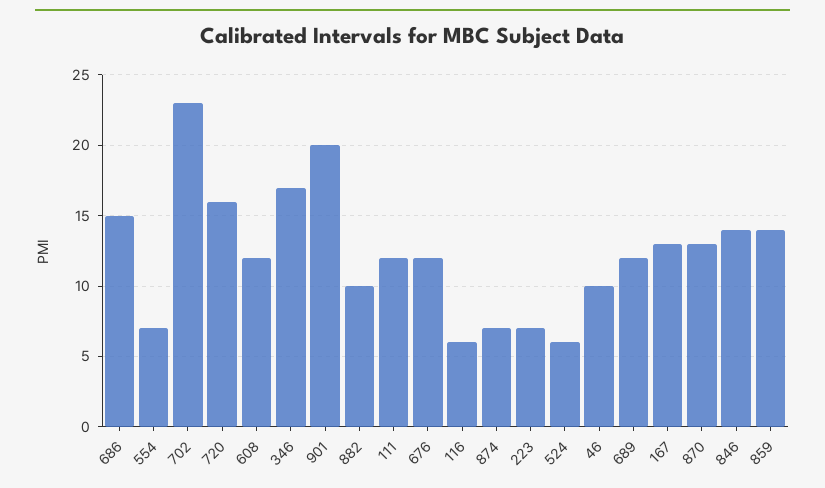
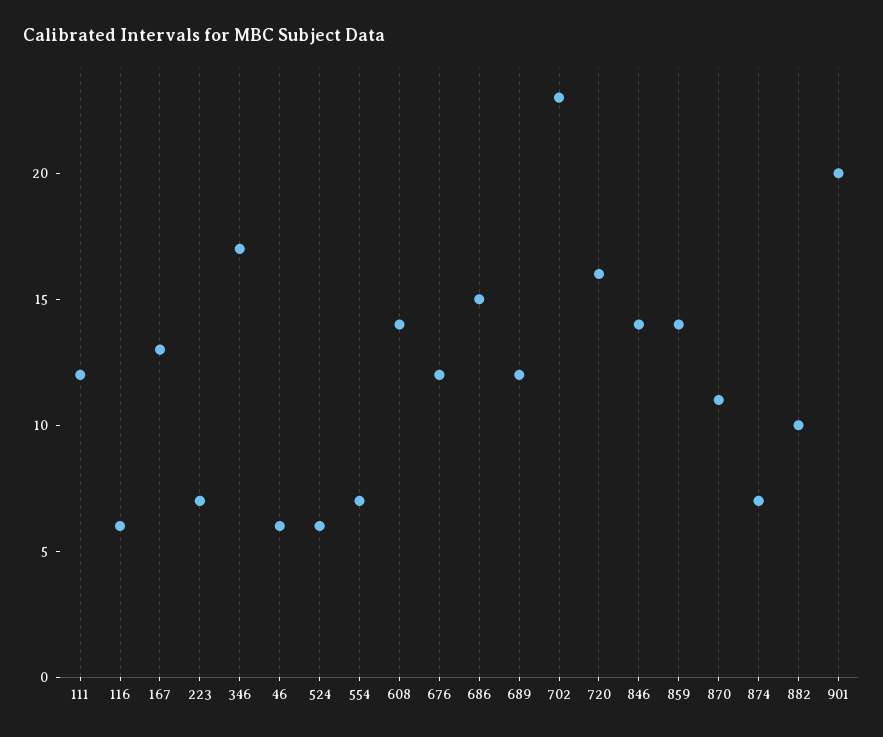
  {
    "686": 15,
    "554": 7,
    "702": 23,
    "720": 16,
-   "608": 12,
+   "608": 14,
    "346": 17,
    "901": 20,
    "882": 10,
    "111": 12,
    "676": 12,
    "116": 6,
    "874": 7,
    "223": 7,
    "524": 6,
-   "46": 10,
+   "46": 6,
    "689": 12,
    "167": 13,
-   "870": 13,
+   "870": 11,
    "846": 14,
    "859": 14
  }

